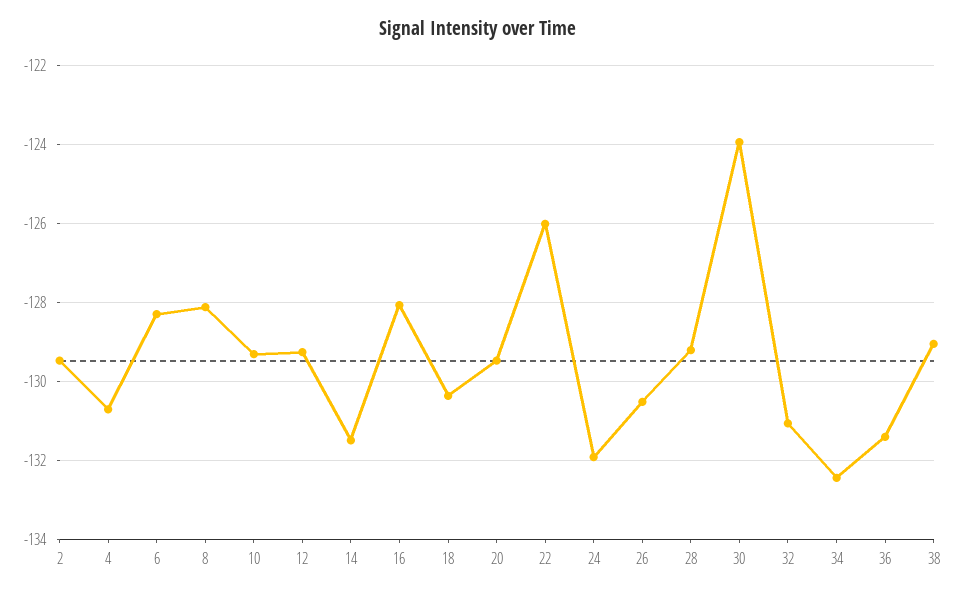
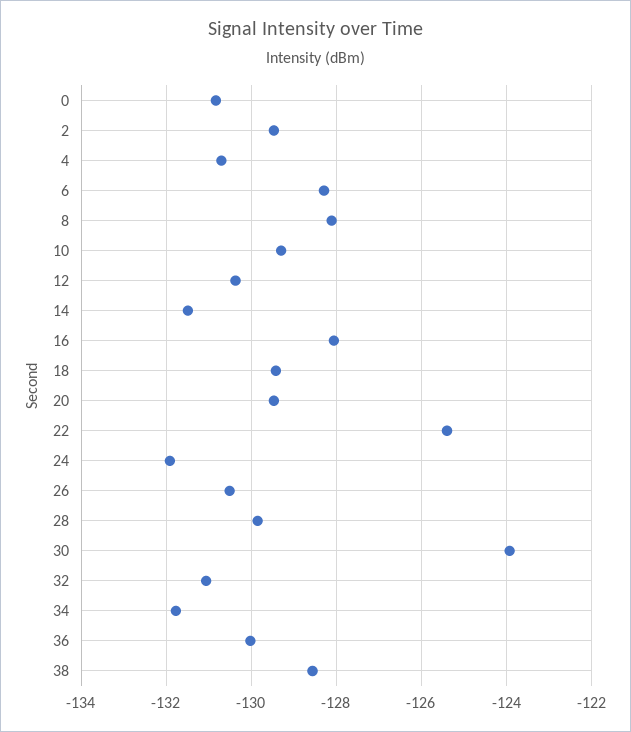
  {
    "2": -129.4,
    "4": -130.8,
    "6": -128.2,
    "8": -128.2,
    "10": -129.4,
-   "12": -129.2,
+   "12": -130.4,
    "14": -131.4,
    "16": -128,
-   "18": -130.4,
+   "18": -129.4,
    "20": -129.4,
-   "22": -126,
+   "22": -125.4,
    "24": -132,
    "26": -130.6,
-   "28": -129.2,
+   "28": -129.8,
    "30": -124,
    "32": -131,
-   "34": -132.4,
+   "34": -131.8,
-   "36": -131.4,
+   "36": -130,
-   "38": -129
+   "38": -128.6,
+   "0": -130.8
  }

